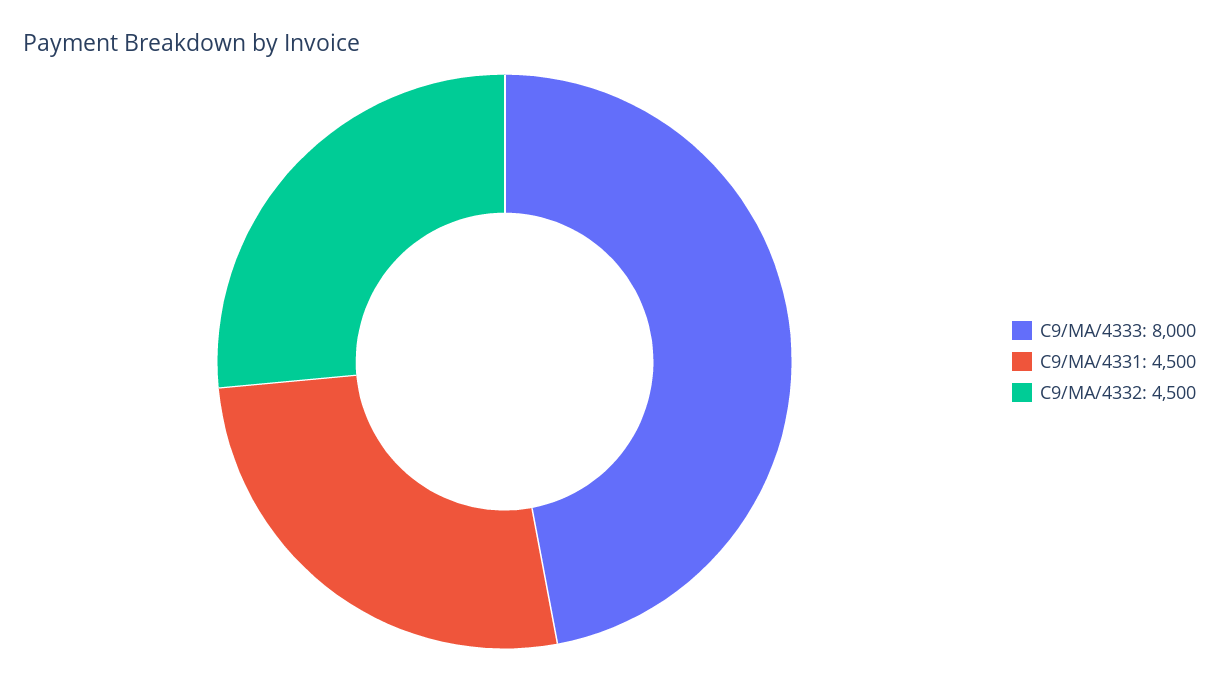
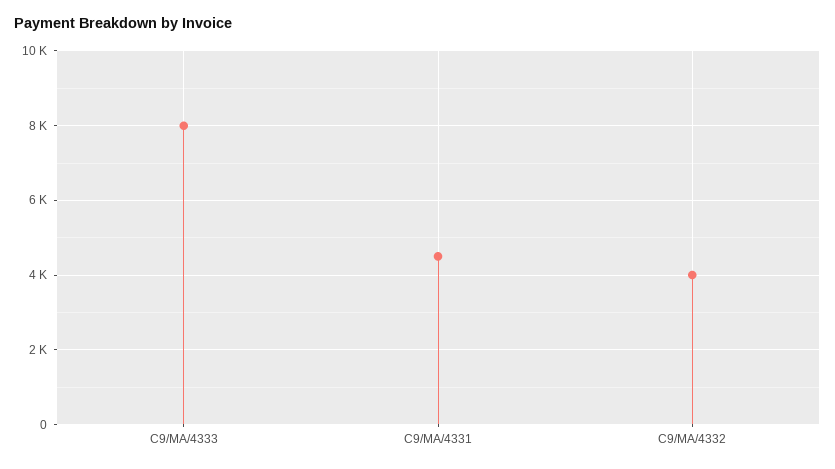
  {
    "C9/MA/4333": 8000,
    "C9/MA/4331": 4500,
-   "C9/MA/4332": 4500
+   "C9/MA/4332": 4000
  }

